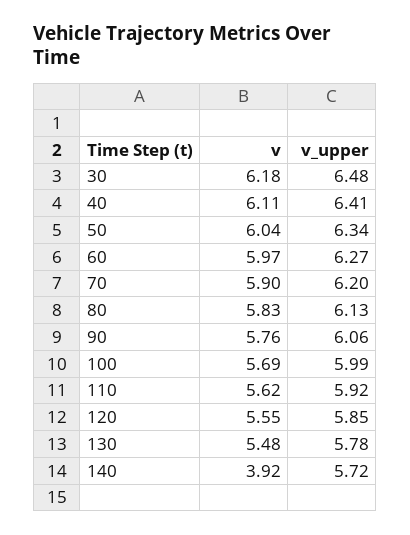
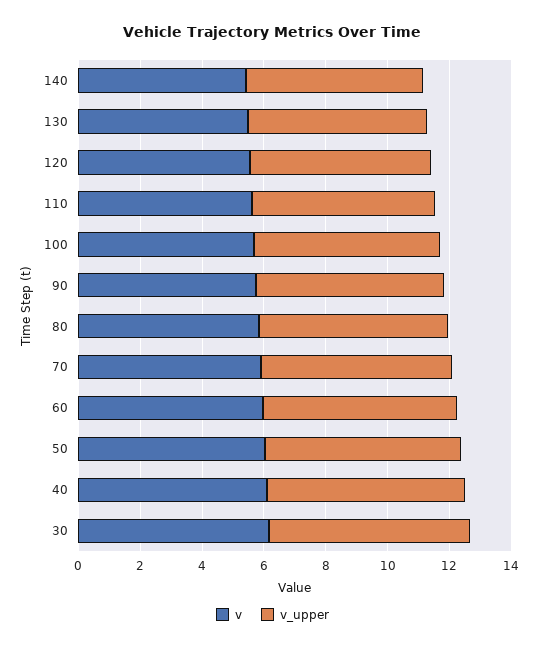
  {
    "v": {
      "30": 6.18,
      "40": 6.11,
      "50": 6.04,
      "60": 5.97,
      "70": 5.9,
      "80": 5.83,
      "90": 5.76,
      "100": 5.69,
      "110": 5.62,
      "120": 5.55,
      "130": 5.48,
-     "140": 3.92
+     "140": 5.5
    },
    "v_upper": {
      "30": 6.48,
      "40": 6.41,
      "50": 6.34,
      "60": 6.27,
      "70": 6.2,
      "80": 6.13,
      "90": 6.06,
      "100": 5.99,
      "110": 5.92,
      "120": 5.85,
      "130": 5.78,
      "140": 5.72
    }
  }

